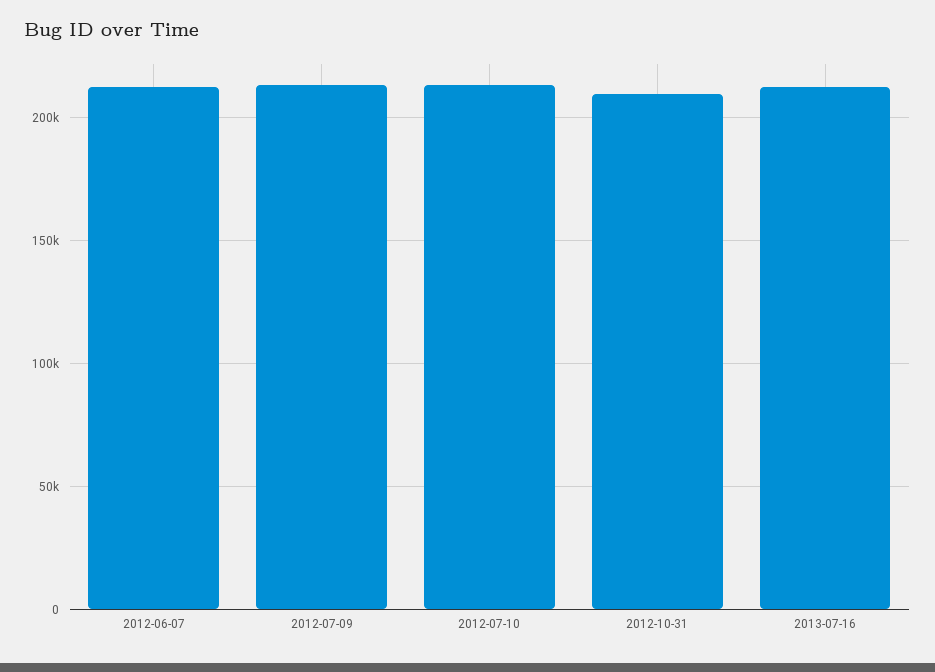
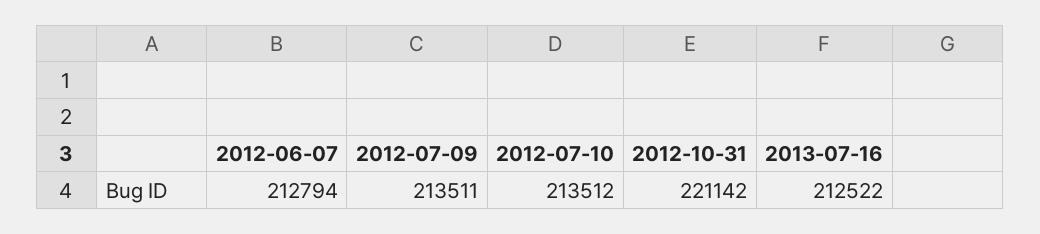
  {
    "2012-06-07": 212794,
    "2012-07-09": 213511,
    "2012-07-10": 213512,
-   "2012-10-31": 210000,
+   "2012-10-31": 221142,
    "2013-07-16": 212522
  }

